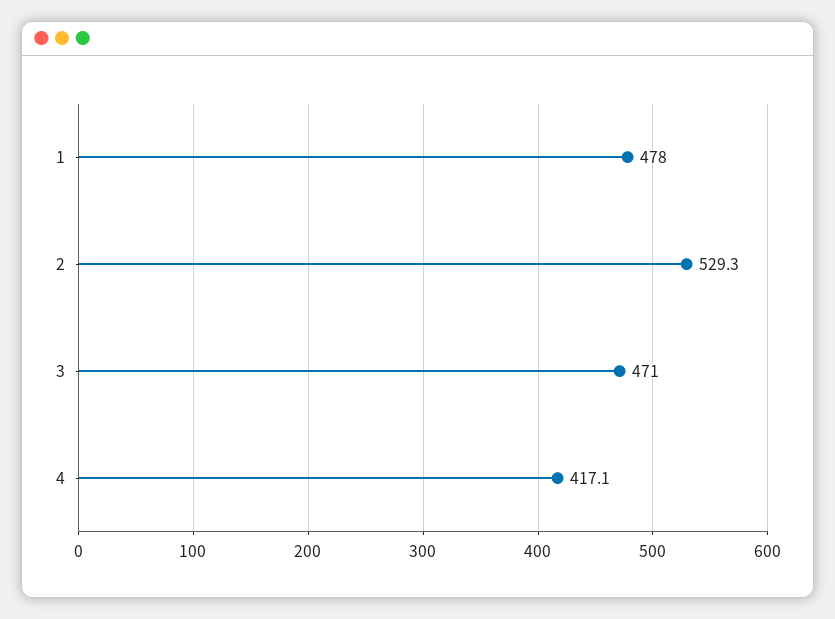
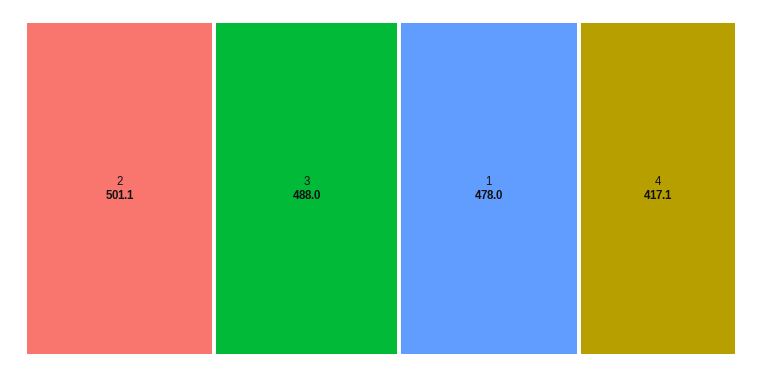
  {
    "1": 478,
-   "2": 529.3,
+   "2": 501.1,
-   "3": 471,
+   "3": 488,
    "4": 417.1
  }

